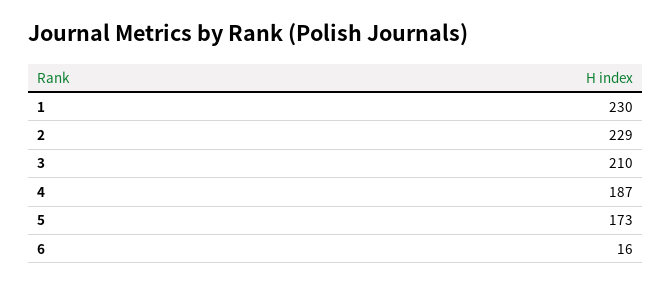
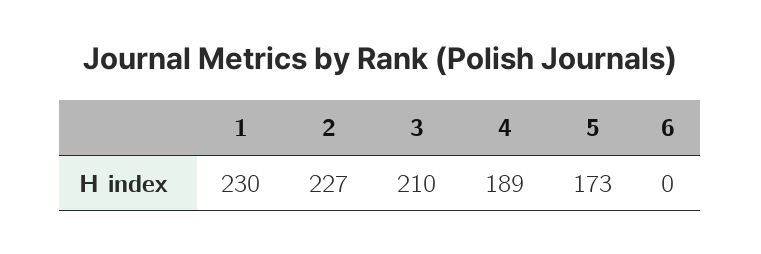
  {
    "1": 230,
-   "2": 229,
+   "2": 227,
    "3": 210,
-   "4": 187,
+   "4": 189,
    "5": 173,
-   "6": 16
+   "6": 0
  }

